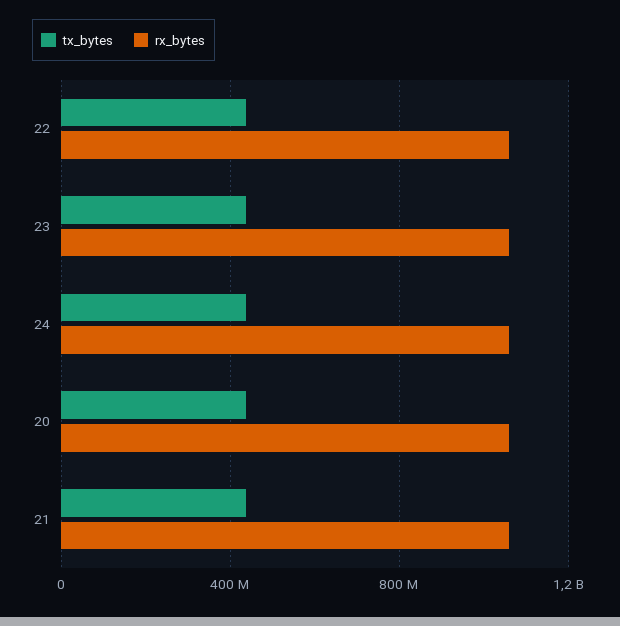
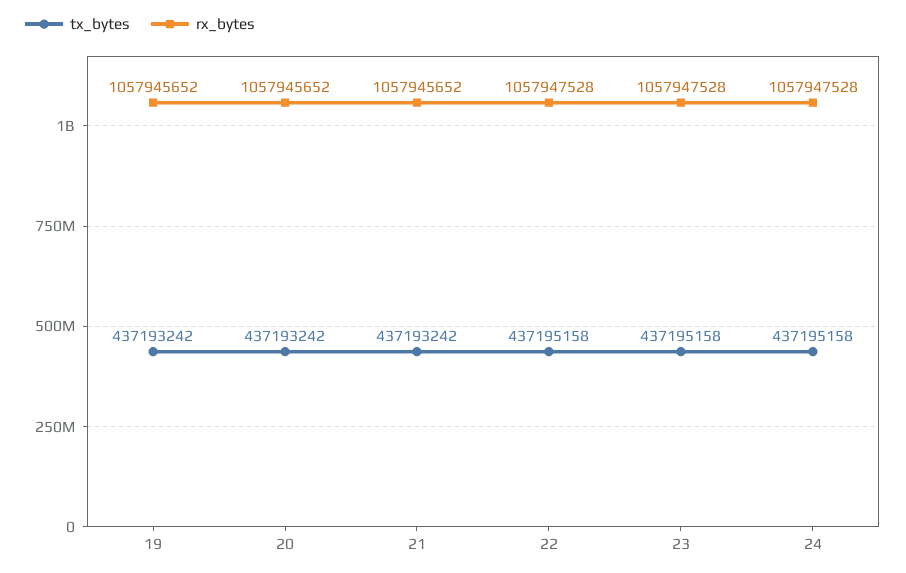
  {
    "tx_bytes": {
      "22": 437195158,
      "23": 437195158,
      "24": 437195158,
      "20": 437193242,
-     "21": 437193242
+     "21": 437193242,
+     "19": 437193242
    },
    "rx_bytes": {
      "22": 1057947528,
      "23": 1057947528,
      "24": 1057947528,
      "20": 1057945652,
-     "21": 1057945652
+     "21": 1057945652,
+     "19": 1057945652
    }
  }

